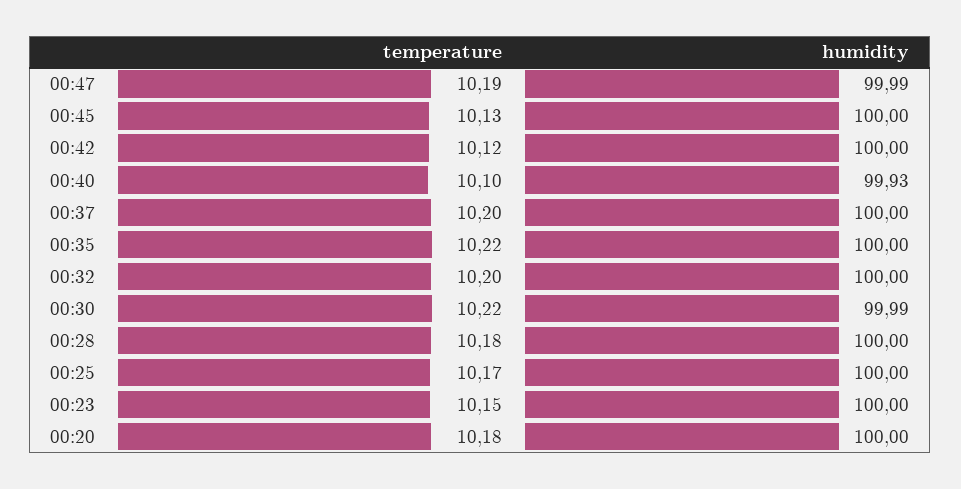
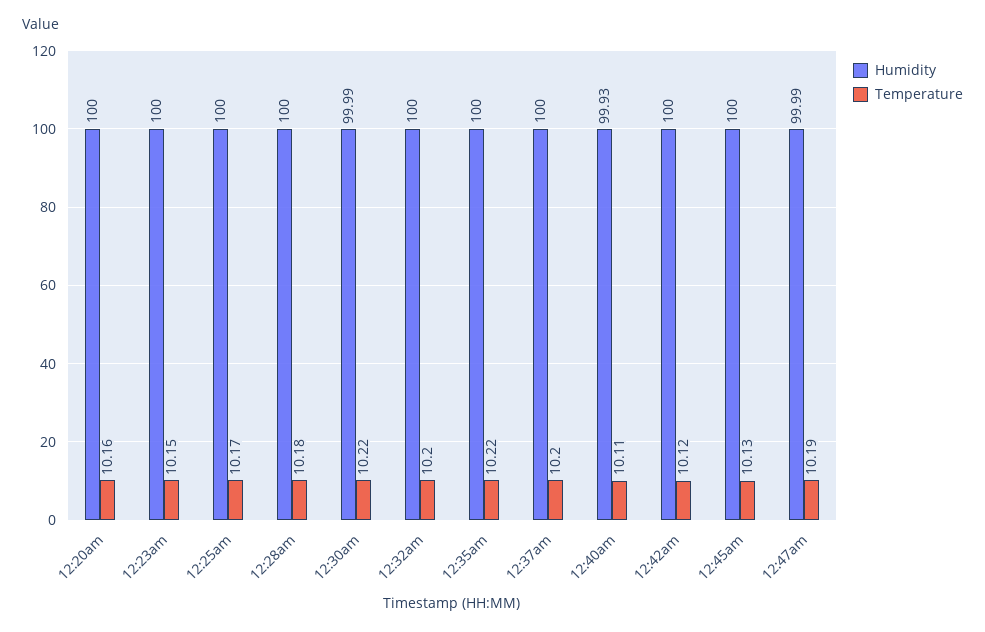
  {
    "temperature": {
      "00:47": 10.19,
      "00:45": 10.13,
      "00:42": 10.12,
-     "00:40": 10.1,
+     "00:40": 10.11,
      "00:37": 10.2,
      "00:35": 10.22,
      "00:32": 10.2,
      "00:30": 10.22,
      "00:28": 10.18,
      "00:25": 10.17,
      "00:23": 10.15,
-     "00:20": 10.18
+     "00:20": 10.16
    },
    "humidity": {
      "00:47": 99.99,
      "00:45": 100,
      "00:42": 100,
      "00:40": 99.93,
      "00:37": 100,
      "00:35": 100,
      "00:32": 100,
      "00:30": 99.99,
      "00:28": 100,
      "00:25": 100,
      "00:23": 100,
      "00:20": 100
    }
  }

